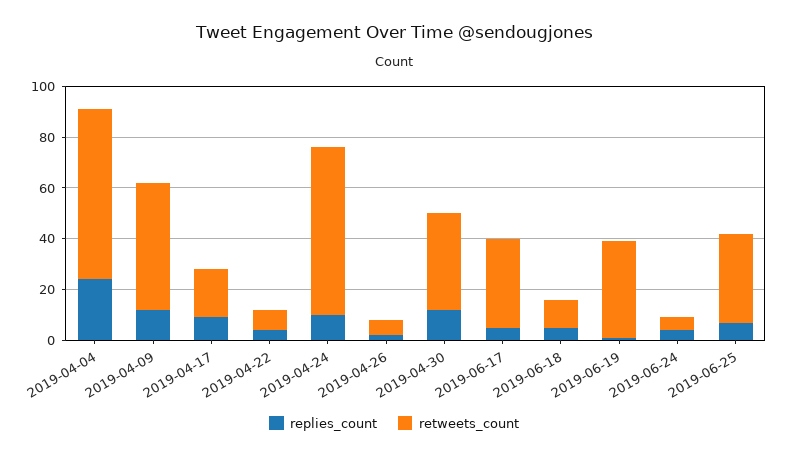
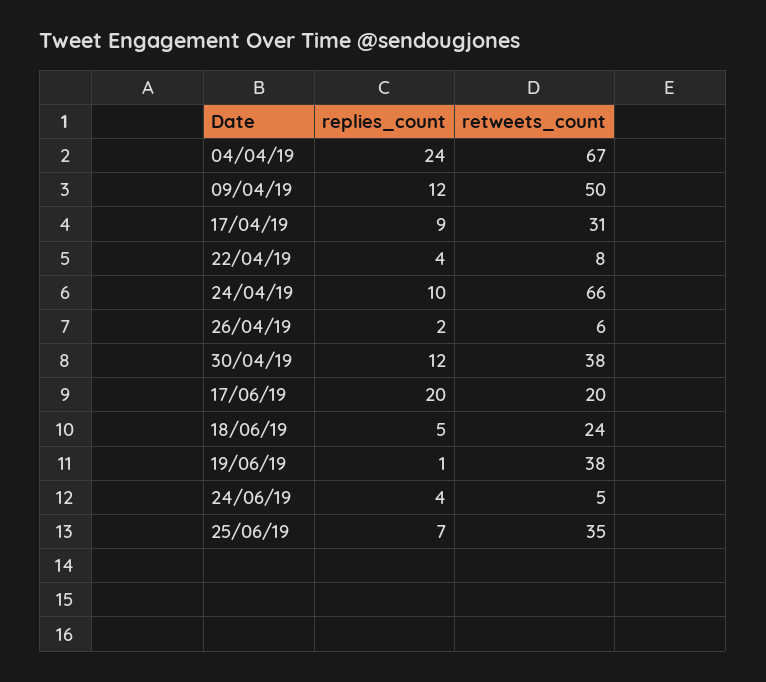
  {
    "replies_count": {
      "2019-04-04": 24,
      "2019-04-09": 12,
      "2019-04-17": 9,
      "2019-04-22": 4,
      "2019-04-24": 10,
      "2019-04-26": 2,
      "2019-04-30": 12,
-     "2019-06-17": 5,
+     "2019-06-17": 20,
      "2019-06-18": 5,
      "2019-06-19": 1,
      "2019-06-24": 4,
      "2019-06-25": 7
    },
    "retweets_count": {
      "2019-04-04": 67,
      "2019-04-09": 50,
-     "2019-04-17": 20,
+     "2019-04-17": 31,
      "2019-04-22": 8,
      "2019-04-24": 66,
      "2019-04-26": 6,
      "2019-04-30": 38,
-     "2019-06-17": 35,
+     "2019-06-17": 20,
-     "2019-06-18": 10,
+     "2019-06-18": 24,
      "2019-06-19": 38,
      "2019-06-24": 5,
      "2019-06-25": 35
    }
  }

